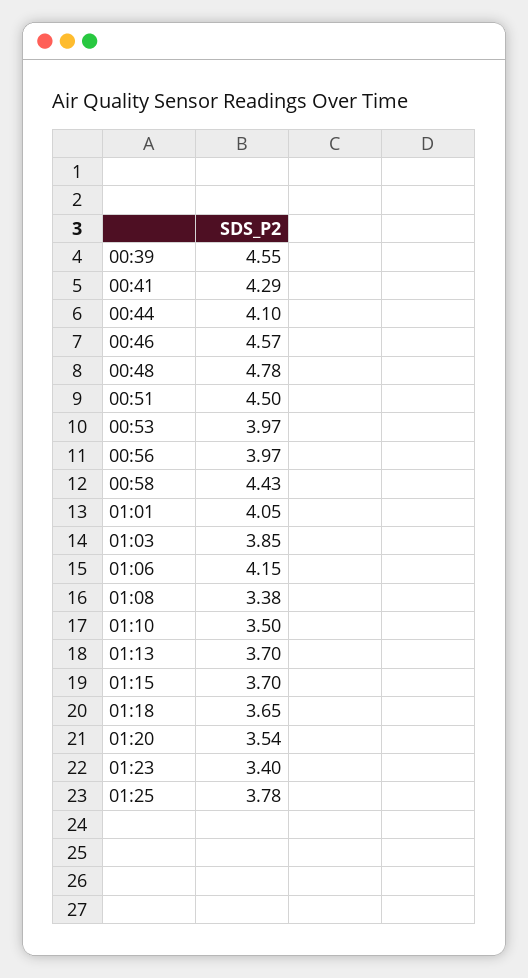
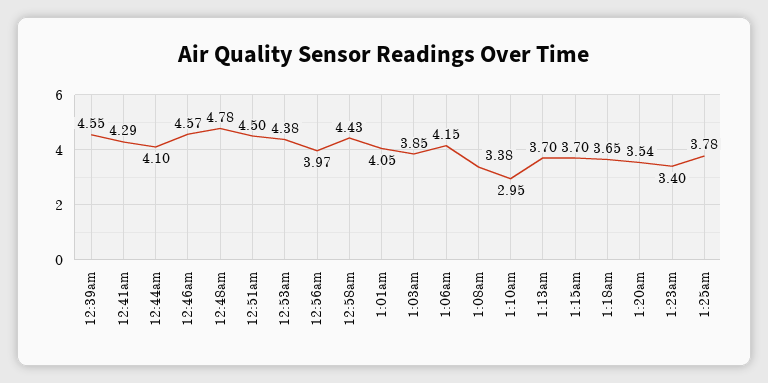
  {
    "00:39": 4.55,
    "00:41": 4.29,
    "00:44": 4.1,
    "00:46": 4.57,
    "00:48": 4.78,
    "00:51": 4.5,
-   "00:53": 3.97,
+   "00:53": 4.38,
    "00:56": 3.97,
    "00:58": 4.43,
    "01:01": 4.05,
    "01:03": 3.85,
    "01:06": 4.15,
    "01:08": 3.38,
-   "01:10": 3.5,
+   "01:10": 2.95,
    "01:13": 3.7,
    "01:15": 3.7,
    "01:18": 3.65,
    "01:20": 3.54,
    "01:23": 3.4,
    "01:25": 3.78
  }

